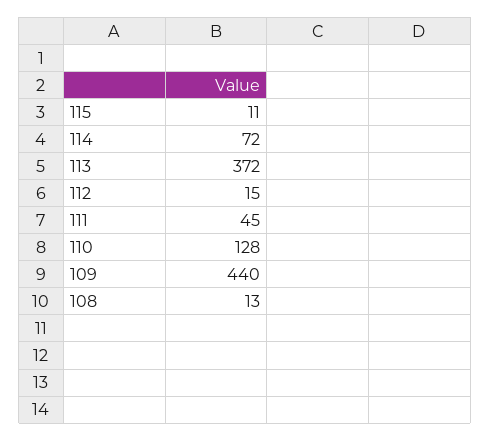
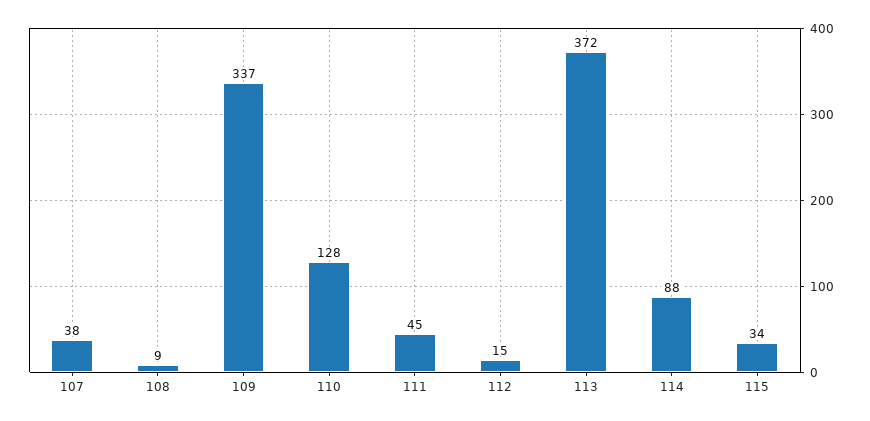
  {
-   "115": 11,
+   "115": 34,
-   "114": 72,
+   "114": 88,
    "113": 372,
    "112": 15,
    "111": 45,
    "110": 128,
-   "109": 440,
+   "109": 337,
-   "108": 13
+   "108": 9,
+   "107": 38
  }

